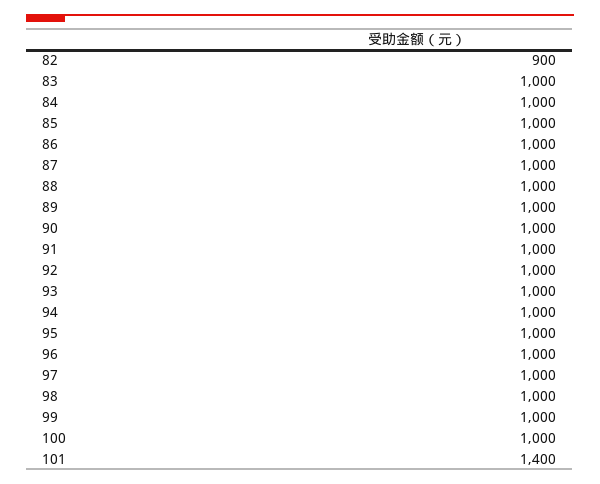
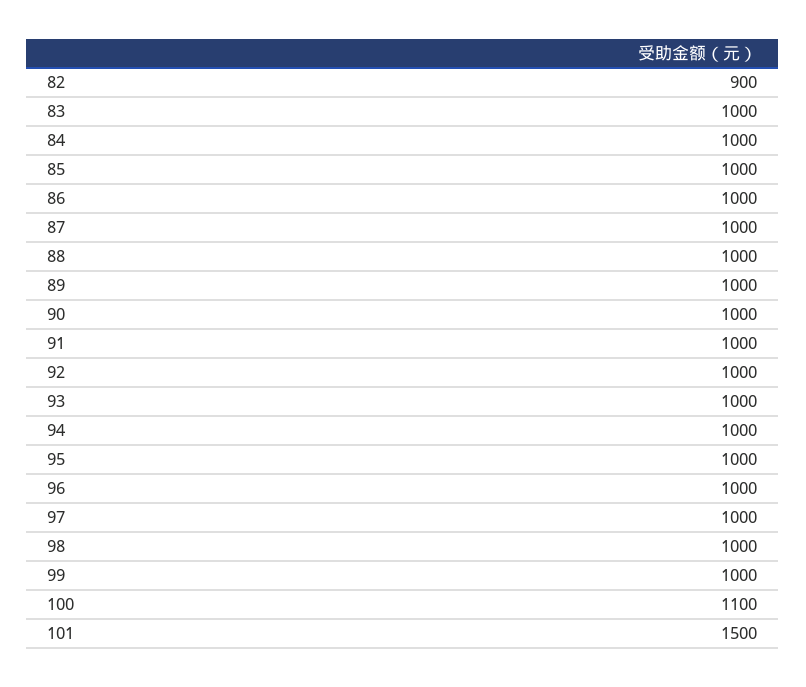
  {
    "82": 900,
    "83": 1000,
    "84": 1000,
    "85": 1000,
    "86": 1000,
    "87": 1000,
    "88": 1000,
    "89": 1000,
    "90": 1000,
    "91": 1000,
    "92": 1000,
    "93": 1000,
    "94": 1000,
    "95": 1000,
    "96": 1000,
    "97": 1000,
    "98": 1000,
    "99": 1000,
-   "100": 1000,
+   "100": 1100,
-   "101": 1400
+   "101": 1500
  }

